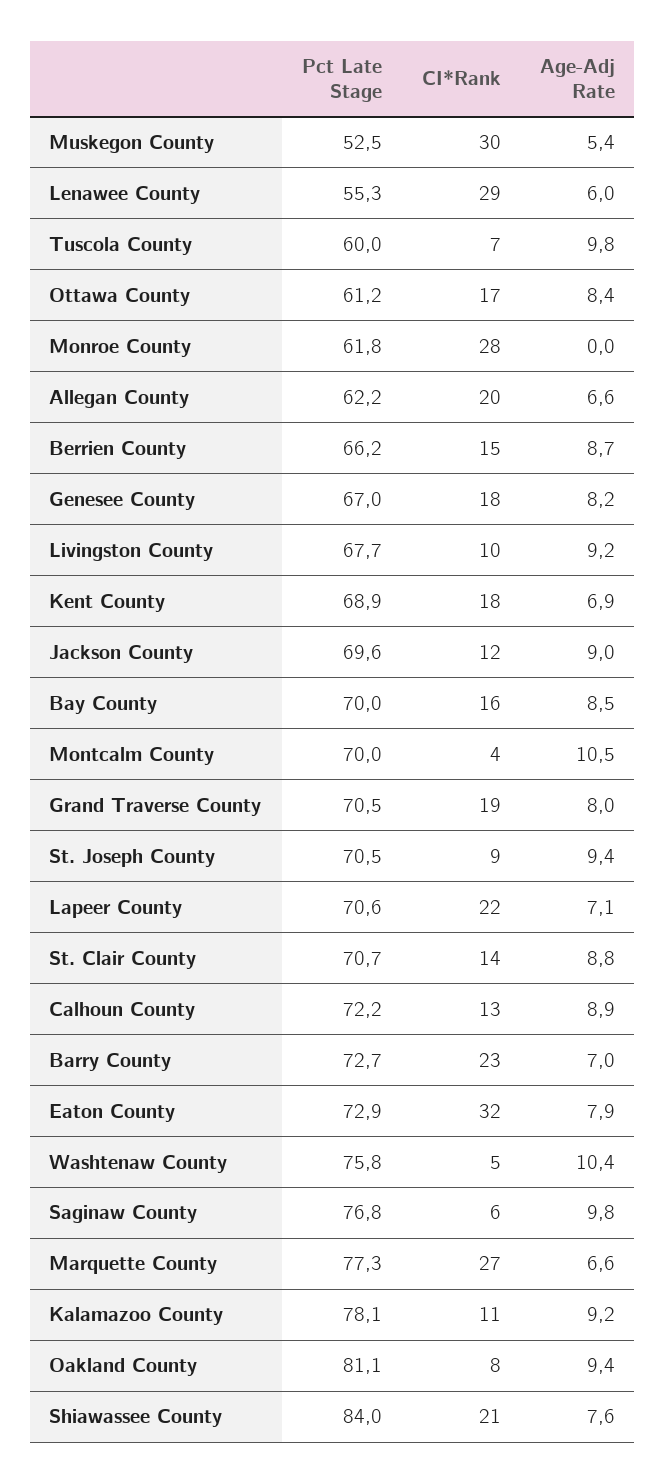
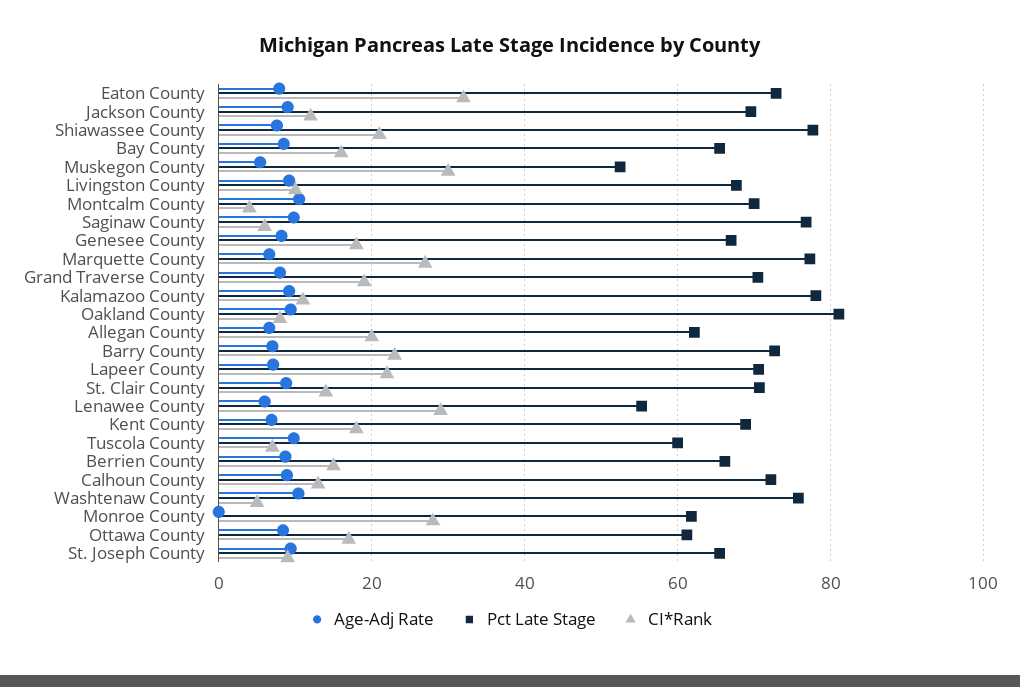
  {
    "Pct Late Stage": {
      "Muskegon County": 52.5,
      "Lenawee County": 55.3,
      "Tuscola County": 60,
      "Ottawa County": 61.2,
      "Monroe County": 61.8,
      "Allegan County": 62.2,
      "Berrien County": 66.2,
      "Genesee County": 67,
      "Livingston County": 67.7,
      "Kent County": 68.9,
      "Jackson County": 69.6,
-     "Bay County": 70,
+     "Bay County": 66,
      "Montcalm County": 70,
      "Grand Traverse County": 70.5,
-     "St. Joseph County": 70.5,
+     "St. Joseph County": 66,
      "Lapeer County": 70.6,
      "St. Clair County": 70.7,
      "Calhoun County": 72.2,
      "Barry County": 72.7,
      "Eaton County": 72.9,
      "Washtenaw County": 75.8,
      "Saginaw County": 76.8,
      "Marquette County": 77.3,
      "Kalamazoo County": 78.1,
      "Oakland County": 81.1,
-     "Shiawassee County": 84
+     "Shiawassee County": 78
    },
    "CI*Rank": {
      "Muskegon County": 30,
      "Lenawee County": 29,
      "Tuscola County": 7,
      "Ottawa County": 17,
      "Monroe County": 28,
      "Allegan County": 20,
      "Berrien County": 15,
      "Genesee County": 18,
      "Livingston County": 10,
      "Kent County": 18,
      "Jackson County": 12,
      "Bay County": 16,
      "Montcalm County": 4,
      "Grand Traverse County": 19,
      "St. Joseph County": 9,
      "Lapeer County": 22,
      "St. Clair County": 14,
      "Calhoun County": 13,
      "Barry County": 23,
      "Eaton County": 32,
      "Washtenaw County": 5,
      "Saginaw County": 6,
      "Marquette County": 27,
      "Kalamazoo County": 11,
      "Oakland County": 8,
      "Shiawassee County": 21
    },
    "Age-Adj Rate": {
      "Muskegon County": 5.4,
      "Lenawee County": 6,
      "Tuscola County": 9.8,
      "Ottawa County": 8.4,
      "Monroe County": 0,
      "Allegan County": 6.6,
      "Berrien County": 8.7,
      "Genesee County": 8.2,
      "Livingston County": 9.2,
      "Kent County": 6.9,
      "Jackson County": 9,
      "Bay County": 8.5,
      "Montcalm County": 10.5,
      "Grand Traverse County": 8,
      "St. Joseph County": 9.4,
      "Lapeer County": 7.1,
      "St. Clair County": 8.8,
      "Calhoun County": 8.9,
      "Barry County": 7,
      "Eaton County": 7.9,
      "Washtenaw County": 10.4,
      "Saginaw County": 9.8,
      "Marquette County": 6.6,
      "Kalamazoo County": 9.2,
      "Oakland County": 9.4,
      "Shiawassee County": 7.6
    }
  }

